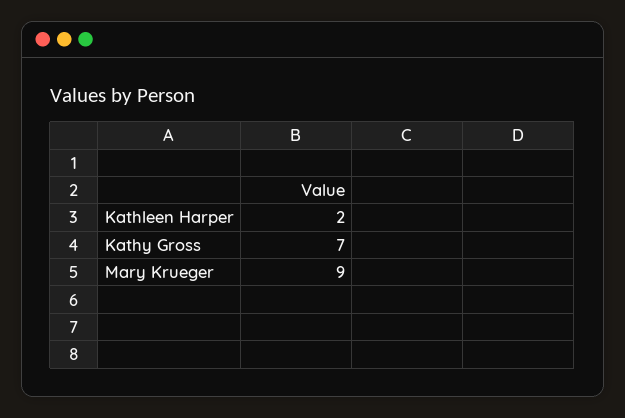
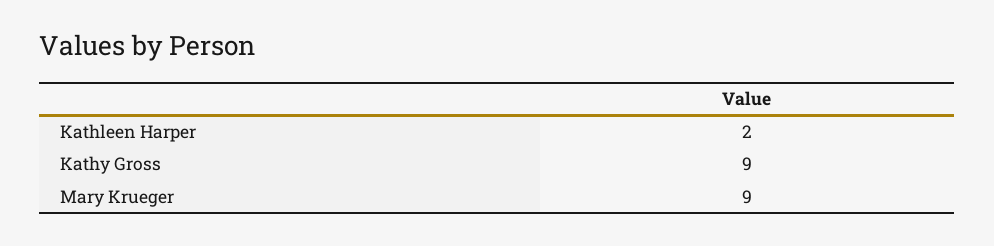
  {
    "Kathleen Harper": 2,
-   "Kathy Gross": 7,
+   "Kathy Gross": 9,
    "Mary Krueger": 9
  }

